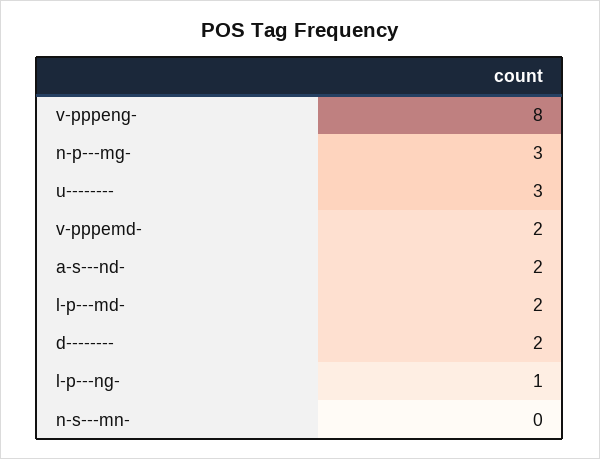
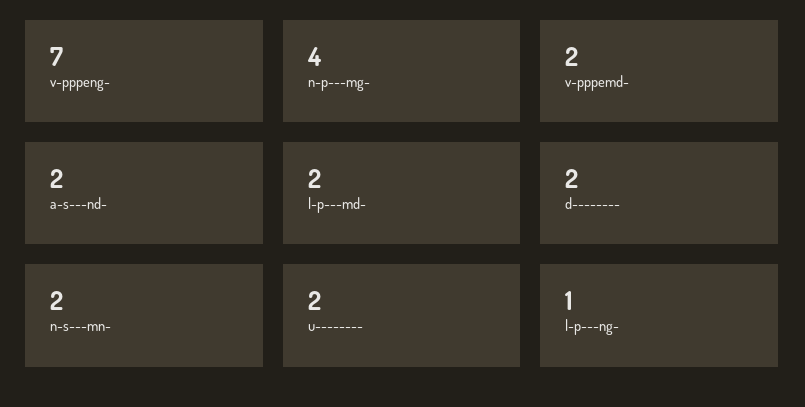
  {
-   "v-pppeng-": 8,
+   "v-pppeng-": 7,
-   "n-p---mg-": 3,
+   "n-p---mg-": 4,
-   "u--------": 3,
+   "u--------": 2,
    "v-pppemd-": 2,
    "a-s---nd-": 2,
    "l-p---md-": 2,
    "d--------": 2,
    "l-p---ng-": 1,
-   "n-s---mn-": 0
+   "n-s---mn-": 2
  }

